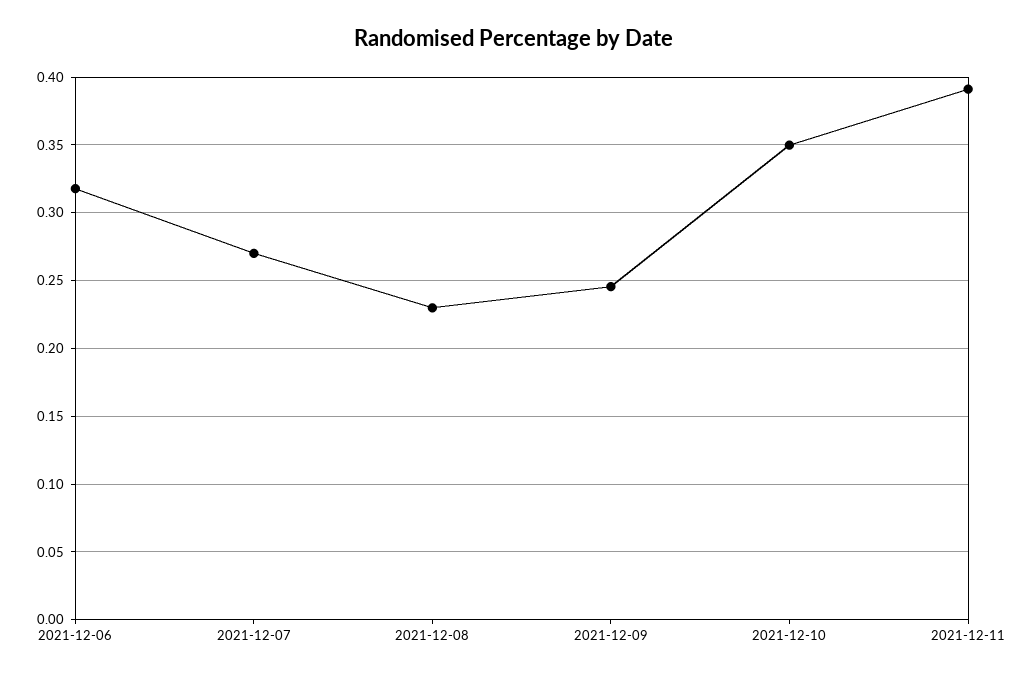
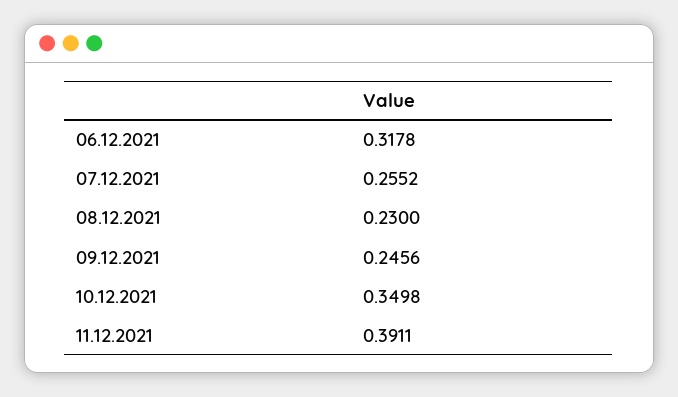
  {
    "2021-12-06": 0.3178,
-   "2021-12-07": 0.27,
+   "2021-12-07": 0.2552,
    "2021-12-08": 0.23,
    "2021-12-09": 0.2456,
    "2021-12-10": 0.3498,
    "2021-12-11": 0.3911
  }

